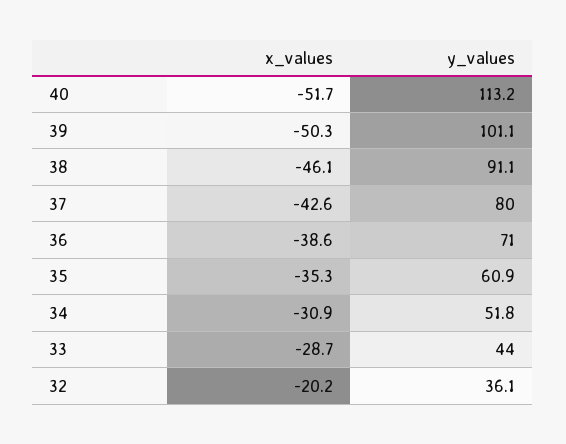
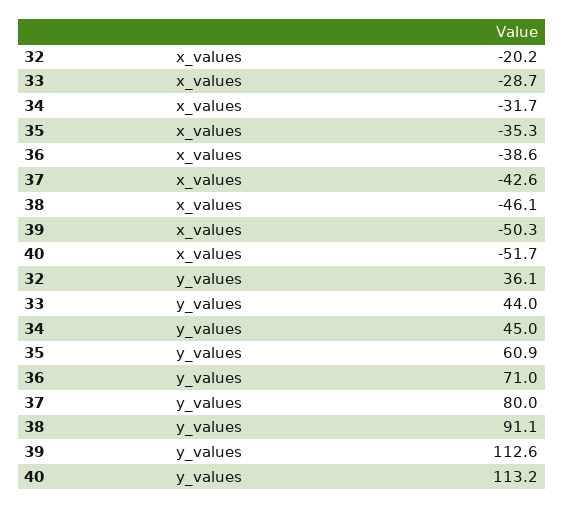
  {
    "x_values": {
      "40": -51.7,
      "39": -50.3,
      "38": -46.1,
      "37": -42.6,
      "36": -38.6,
      "35": -35.3,
-     "34": -30.9,
+     "34": -31.7,
      "33": -28.7,
      "32": -20.2
    },
    "y_values": {
      "40": 113.2,
-     "39": 101.1,
+     "39": 112.6,
      "38": 91.1,
      "37": 80,
      "36": 71,
      "35": 60.9,
-     "34": 51.8,
+     "34": 45,
      "33": 44,
      "32": 36.1
    }
  }

